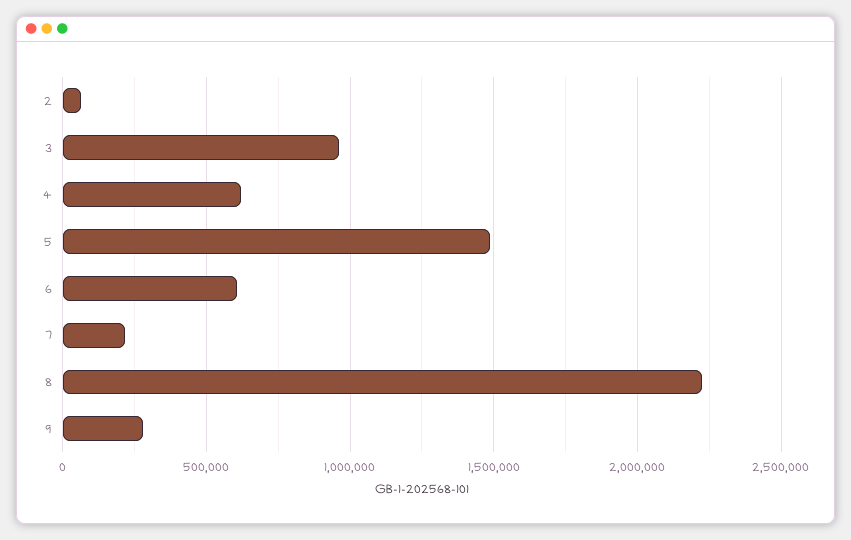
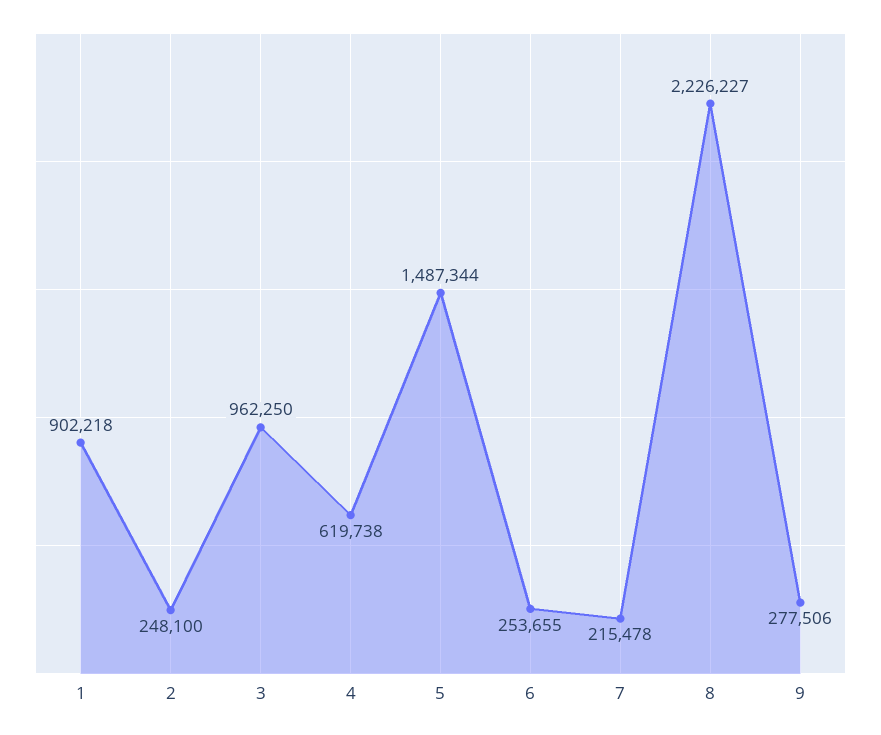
  {
-   "2": 50000,
+   "2": 248100,
    "3": 962250,
    "4": 619738,
    "5": 1487344,
-   "6": 600000,
+   "6": 253655,
    "7": 215478,
    "8": 2226227,
-   "9": 277506
+   "9": 277506,
+   "1": 902218
  }

